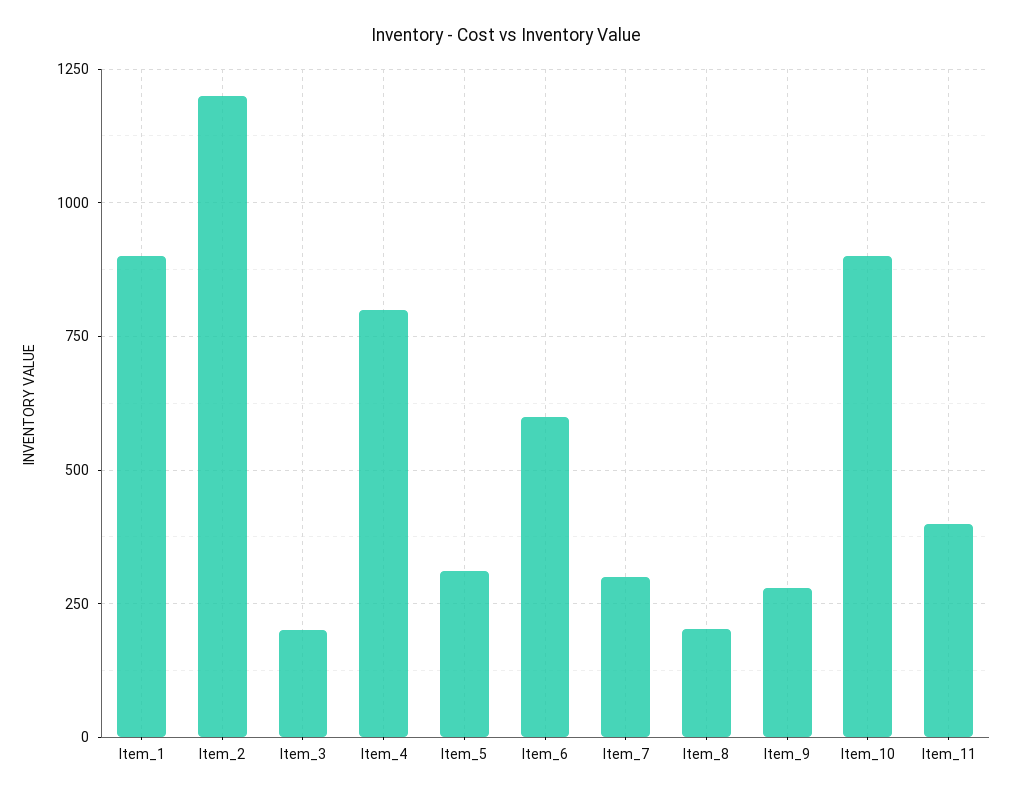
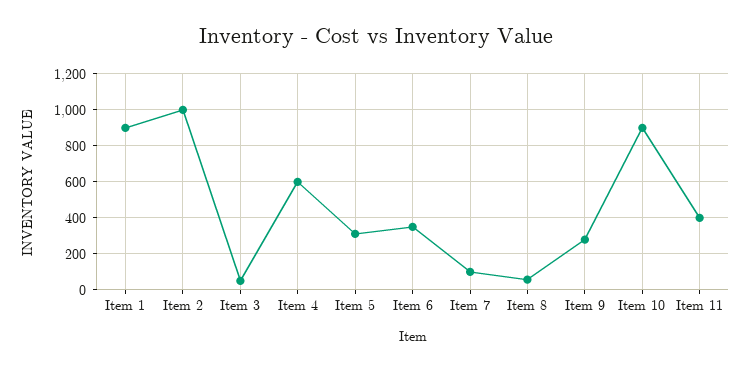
  {
    "Item_1": 900,
-   "Item_2": 1200,
+   "Item_2": 1000,
-   "Item_3": 200,
+   "Item_3": 50,
-   "Item_4": 800,
+   "Item_4": 600,
    "Item_5": 300,
-   "Item_6": 600,
+   "Item_6": 350,
-   "Item_7": 300,
+   "Item_7": 100,
-   "Item_8": 200,
+   "Item_8": 50,
    "Item_9": 275,
    "Item_10": 900,
    "Item_11": 400
  }

